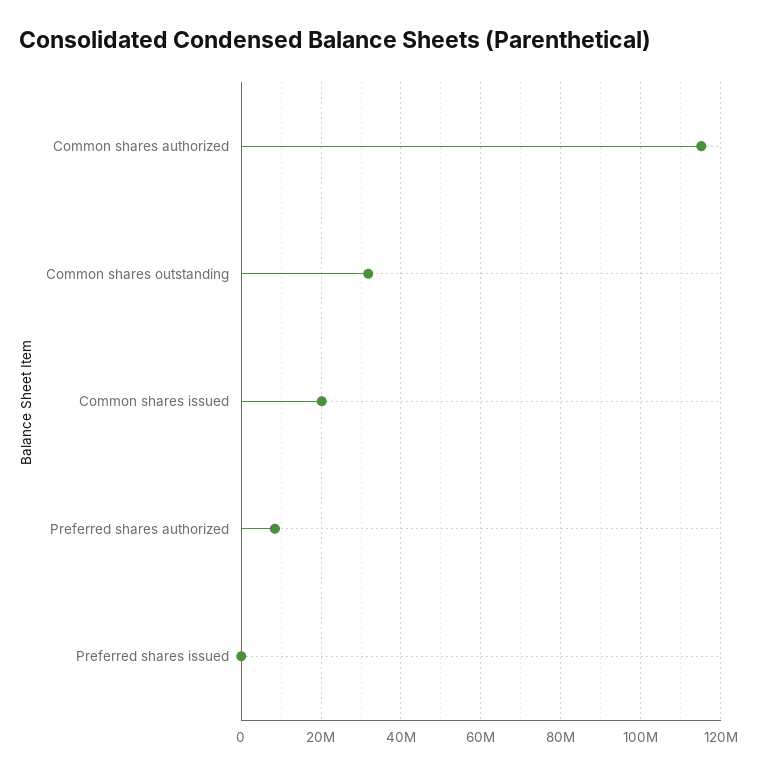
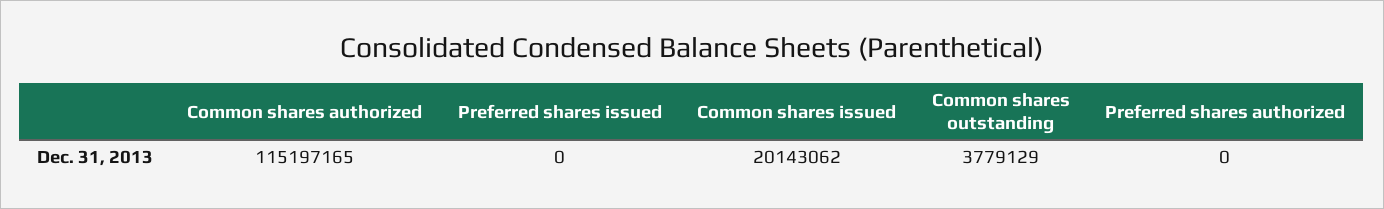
  {
    "Common shares authorized": 115197165,
-   "Common shares outstanding": 32000000,
+   "Common shares outstanding": 3779129,
    "Common shares issued": 20143062,
-   "Preferred shares authorized": 8000000,
+   "Preferred shares authorized": 0,
    "Preferred shares issued": 0
  }

